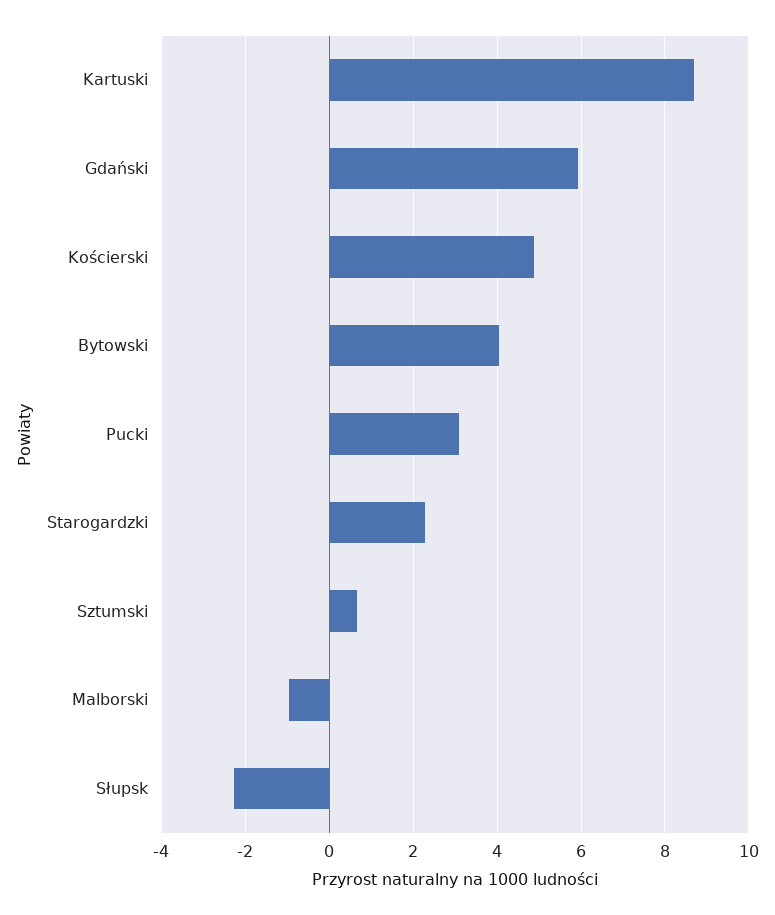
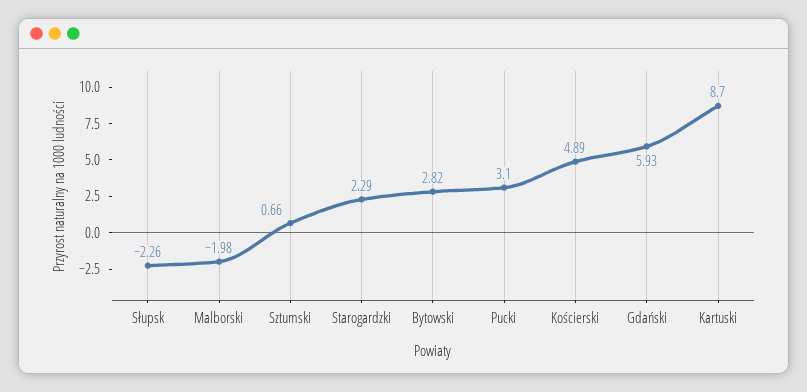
  {
    "Kartuski": 8.7,
    "Gdański": 5.93,
    "Kościerski": 4.89,
-   "Bytowski": 4,
+   "Bytowski": 2.82,
    "Pucki": 3.1,
    "Starogardzki": 2.29,
    "Sztumski": 0.66,
-   "Malborski": -1,
+   "Malborski": -1.98,
    "Słupsk": -2.26
  }

